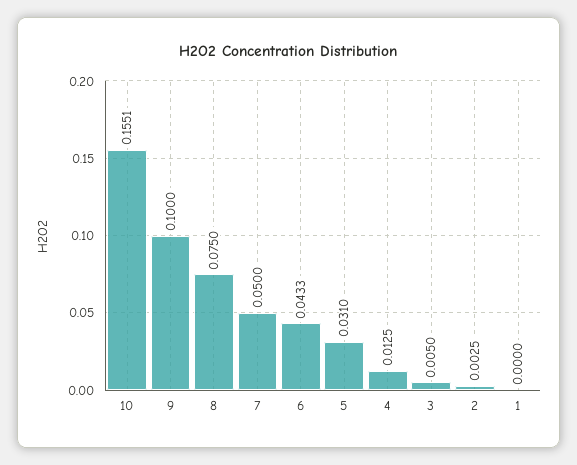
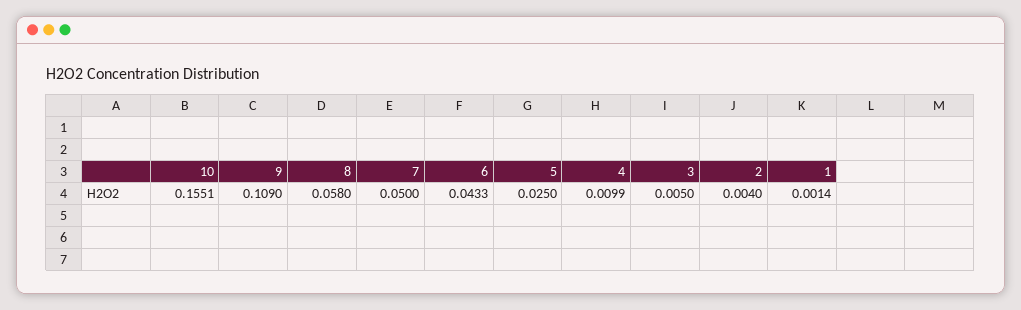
  {
    "10": 0.1551,
-   "9": 0.1,
+   "9": 0.109,
-   "8": 0.075,
+   "8": 0.058,
    "7": 0.05,
    "6": 0.0433,
-   "5": 0.031,
+   "5": 0.025,
-   "4": 0.0125,
+   "4": 0.0099,
    "3": 0.005,
-   "2": 0.0025,
+   "2": 0.004,
-   "1": 0
+   "1": 0.0014
  }

